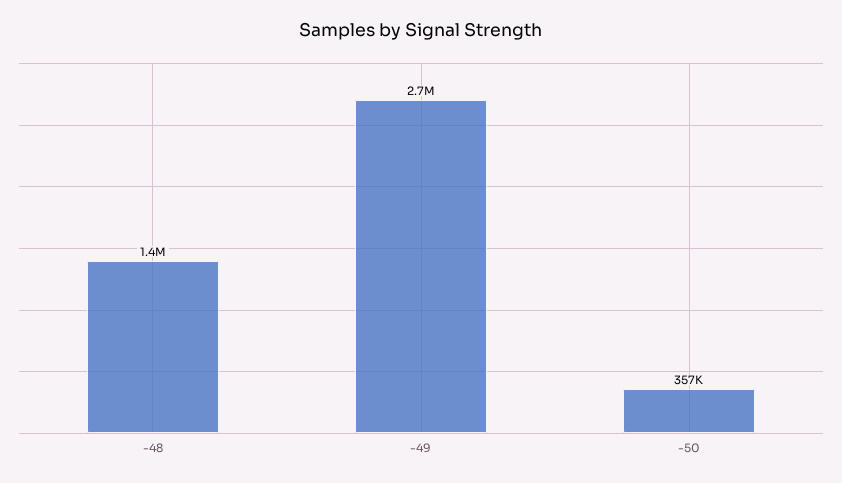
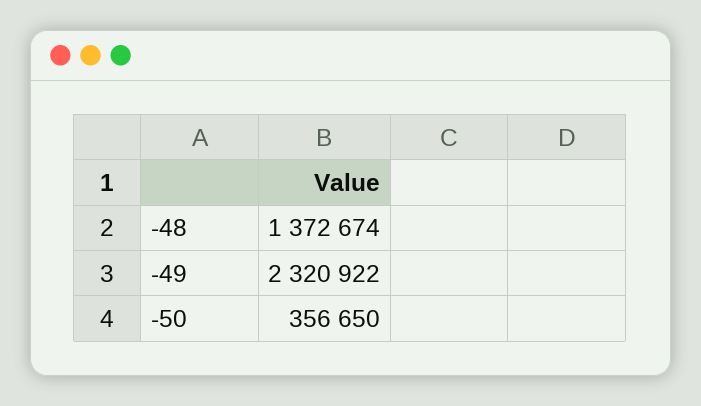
  {
    "-48": 1372674,
-   "-49": 2700000,
+   "-49": 2320922,
    "-50": 356650
  }

